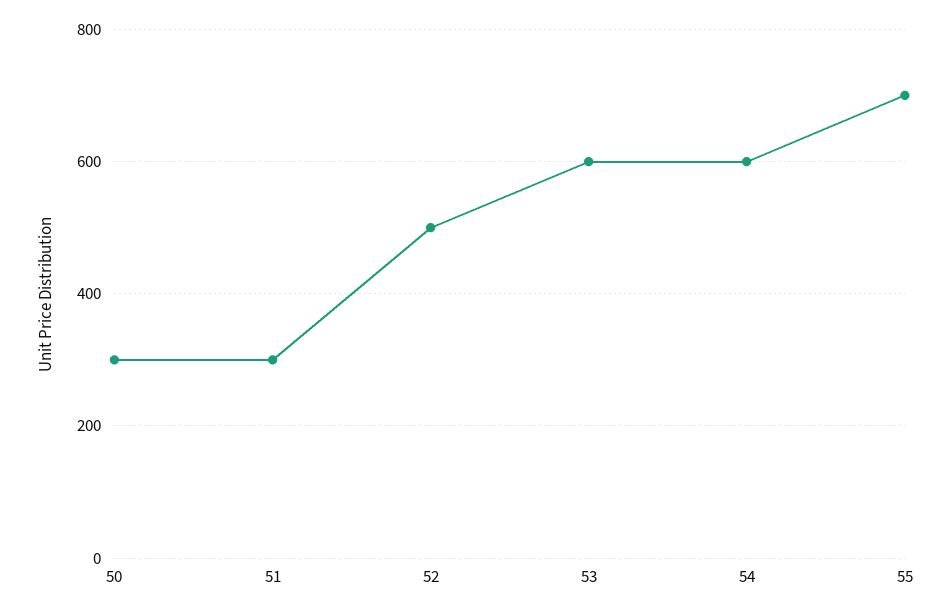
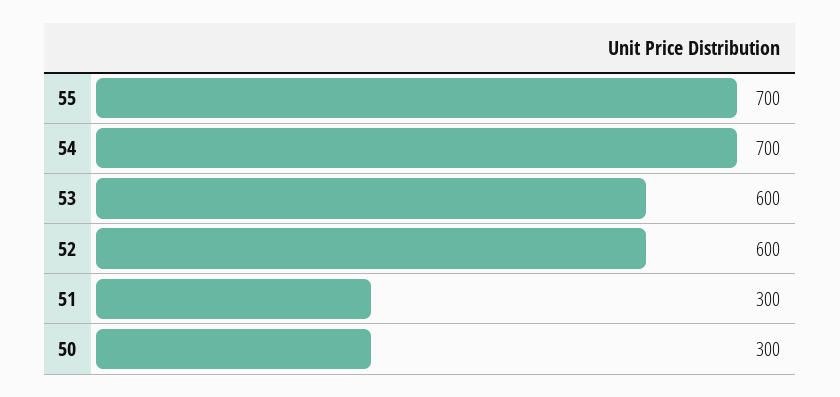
  {
    "50": 300,
    "51": 300,
-   "52": 500,
+   "52": 600,
    "53": 600,
-   "54": 600,
+   "54": 700,
    "55": 700
  }

